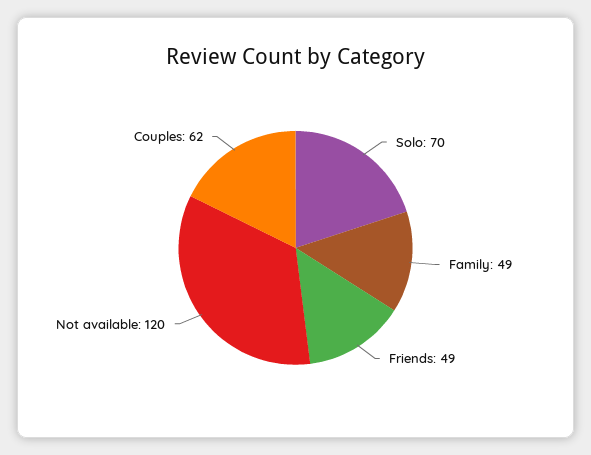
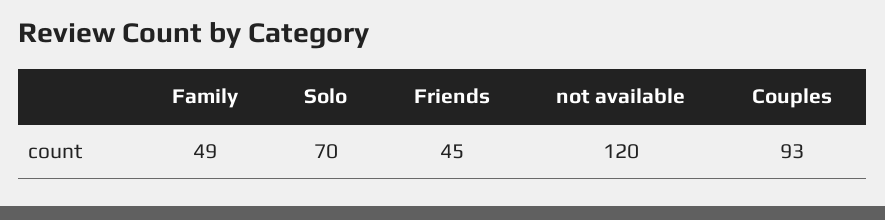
  {
    "Solo": 70,
    "Family": 49,
-   "Friends": 49,
+   "Friends": 45,
    "Not available": 120,
-   "Couples": 62
+   "Couples": 93
  }

